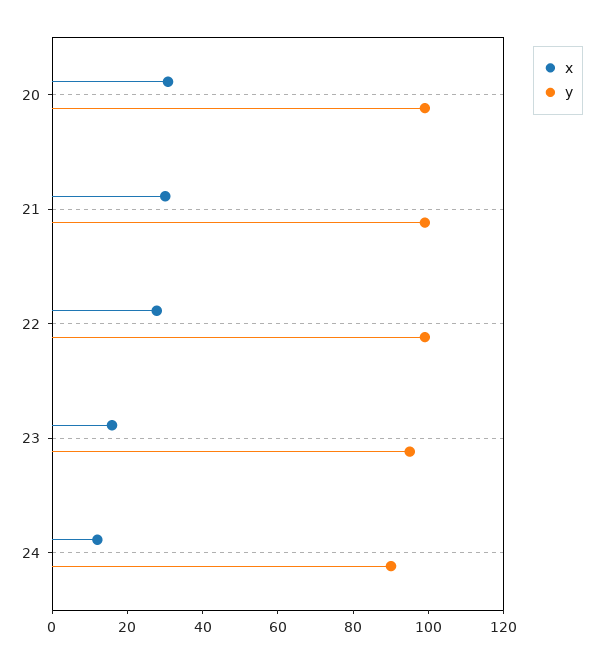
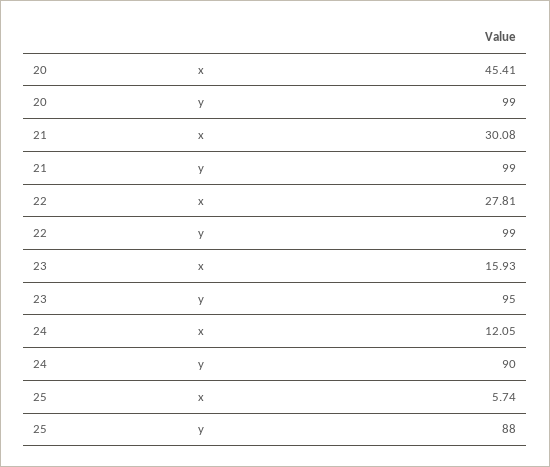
  {
    "x": {
-     "20": 30,
+     "20": 45.41,
      "21": 30.08,
      "22": 27.81,
      "23": 15.93,
-     "24": 12.05
+     "24": 12.05,
+     "25": 5.74
    },
    "y": {
      "20": 99,
      "21": 99,
      "22": 99,
      "23": 95,
-     "24": 90
+     "24": 90,
+     "25": 88
    }
  }

